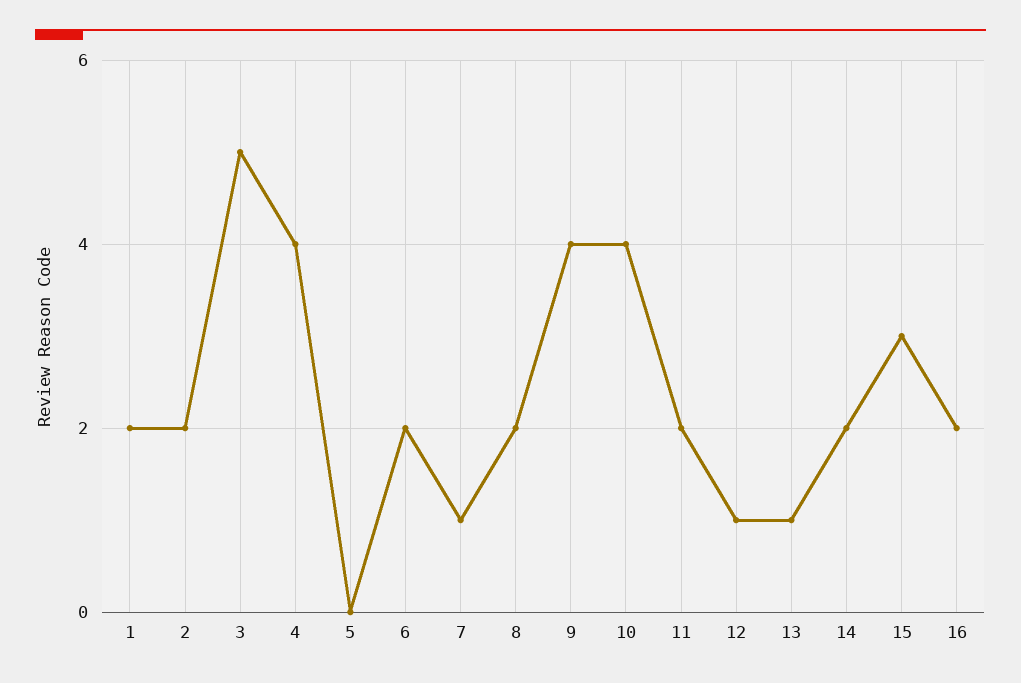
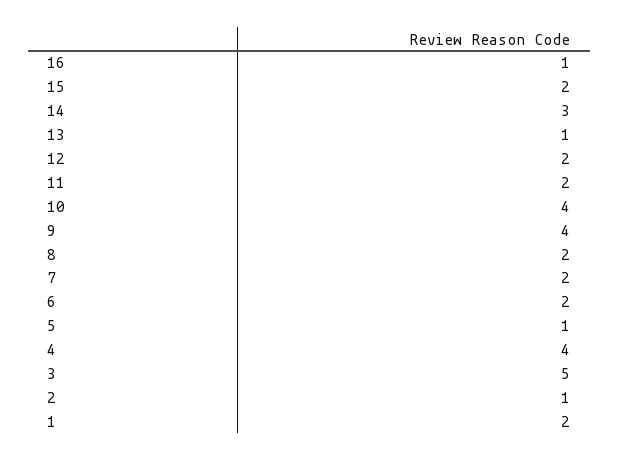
  {
    "1": 2,
-   "2": 2,
+   "2": 1,
    "3": 5,
    "4": 4,
-   "5": 0,
+   "5": 1,
    "6": 2,
-   "7": 1,
+   "7": 2,
    "8": 2,
    "9": 4,
    "10": 4,
    "11": 2,
-   "12": 1,
+   "12": 2,
    "13": 1,
-   "14": 2,
+   "14": 3,
-   "15": 3,
+   "15": 2,
-   "16": 2
+   "16": 1
  }

